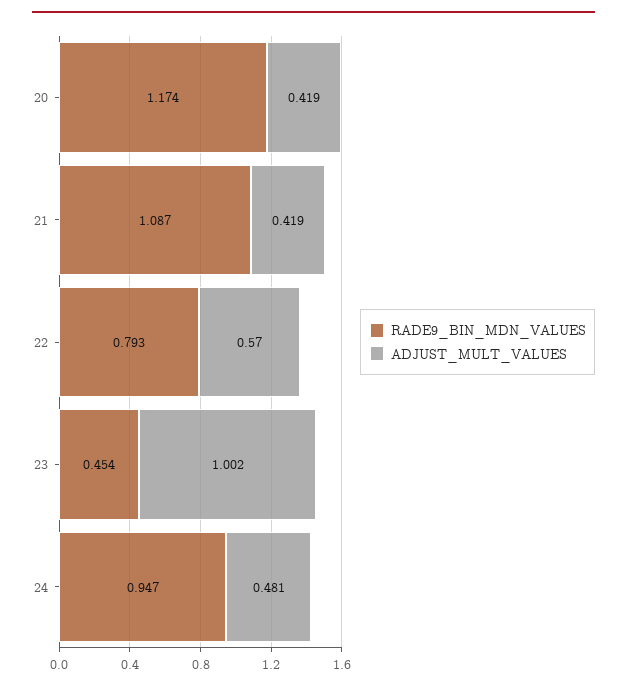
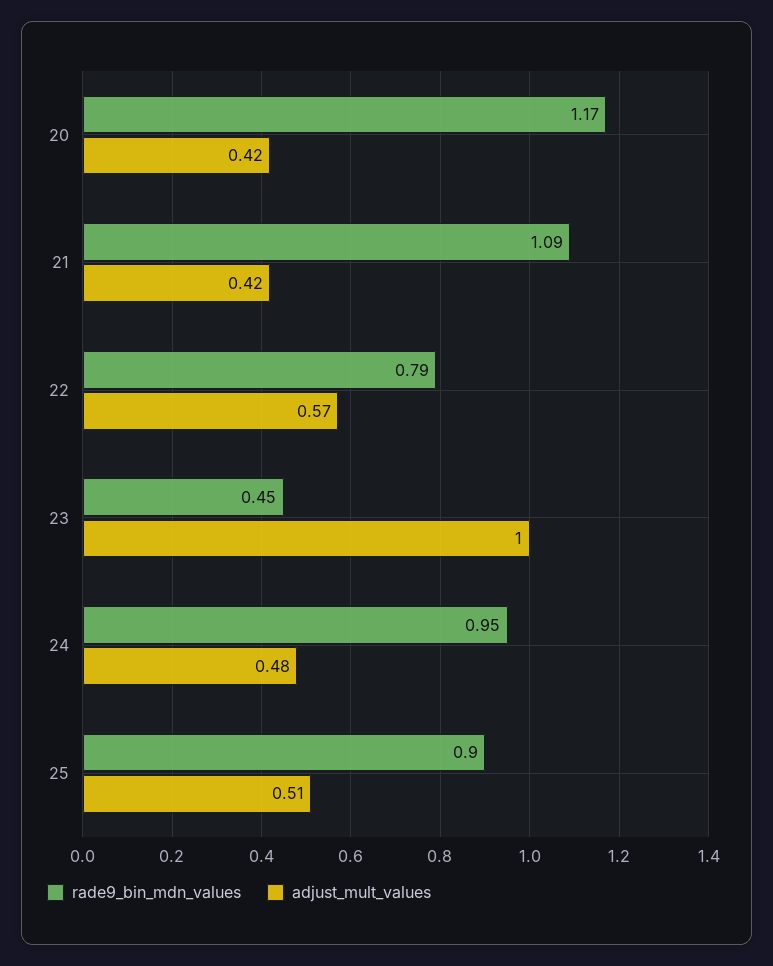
  {
    "RADE9_BIN_MDN_VALUES": {
      "20": 1.174,
      "21": 1.087,
      "22": 0.793,
      "23": 0.454,
-     "24": 0.947
+     "24": 0.947,
+     "25": 0.9
    },
    "ADJUST_MULT_VALUES": {
      "20": 0.419,
      "21": 0.419,
      "22": 0.57,
      "23": 1.002,
-     "24": 0.481
+     "24": 0.481,
+     "25": 0.51
    }
  }

